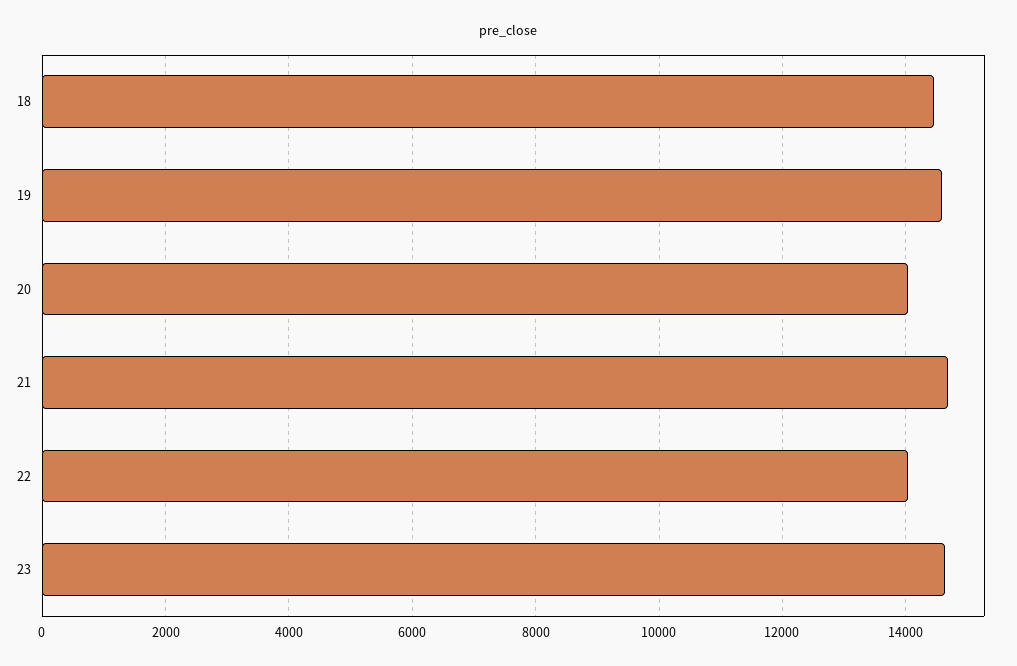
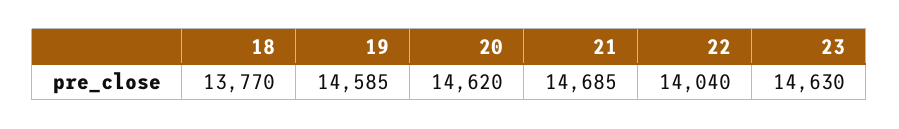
  {
-   "18": 14400,
+   "18": 13770,
    "19": 14585,
-   "20": 14000,
+   "20": 14620,
    "21": 14685,
    "22": 14040,
    "23": 14630
  }

